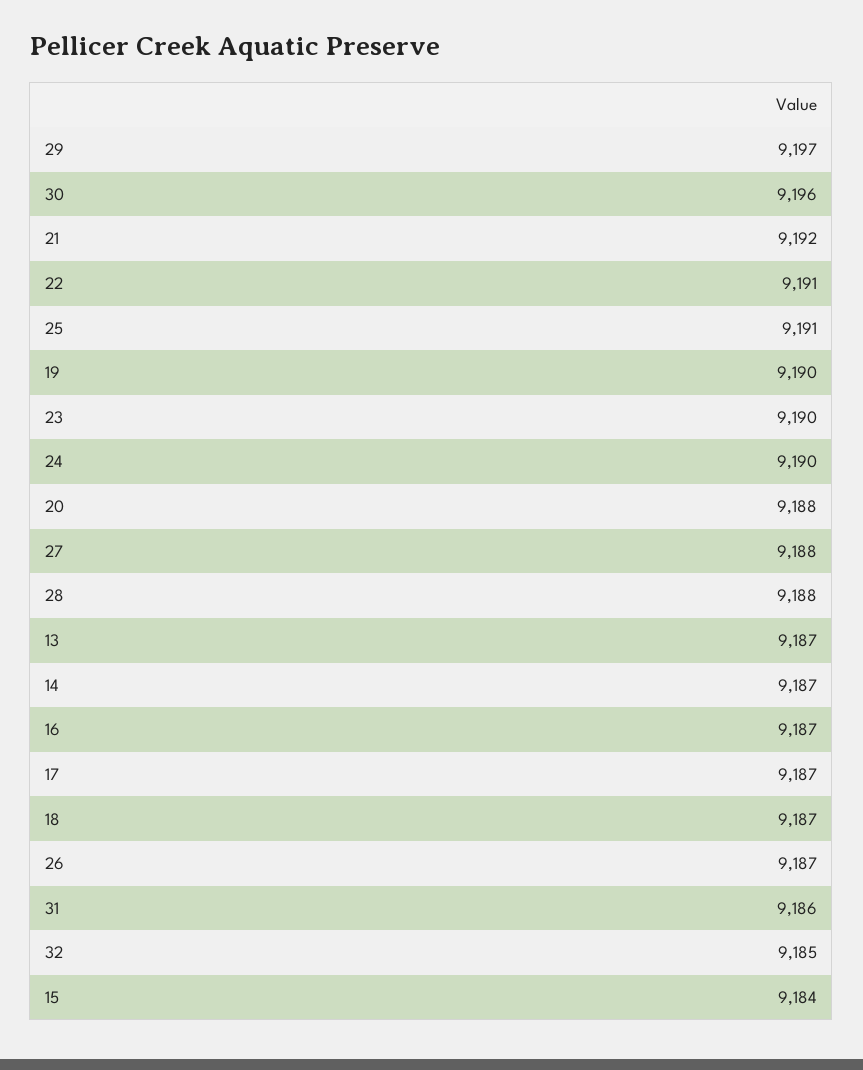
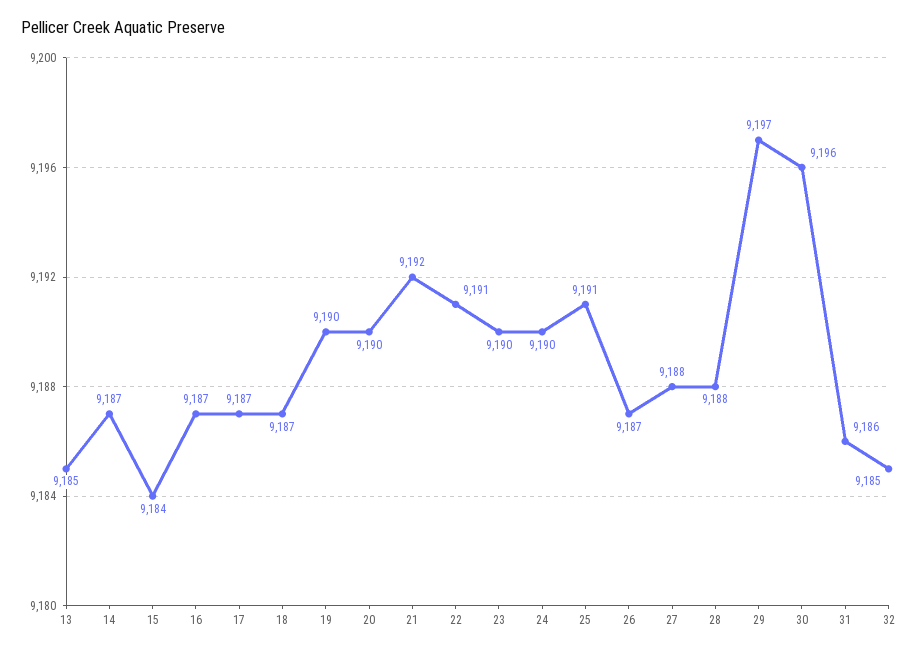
  {
    "29": 9197,
    "30": 9196,
    "21": 9192,
    "22": 9191,
    "25": 9191,
    "19": 9190,
    "23": 9190,
    "24": 9190,
-   "20": 9188,
+   "20": 9190,
    "27": 9188,
    "28": 9188,
-   "13": 9187,
+   "13": 9185,
    "14": 9187,
    "16": 9187,
    "17": 9187,
    "18": 9187,
    "26": 9187,
    "31": 9186,
    "32": 9185,
    "15": 9184
  }

